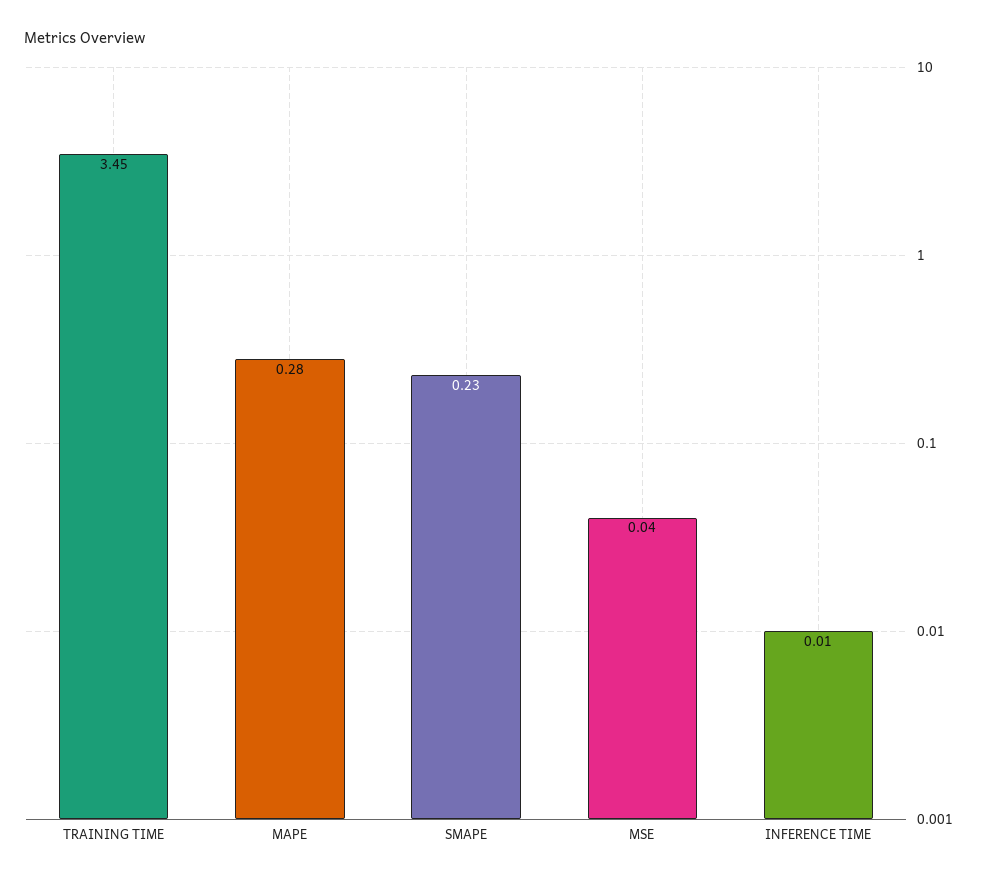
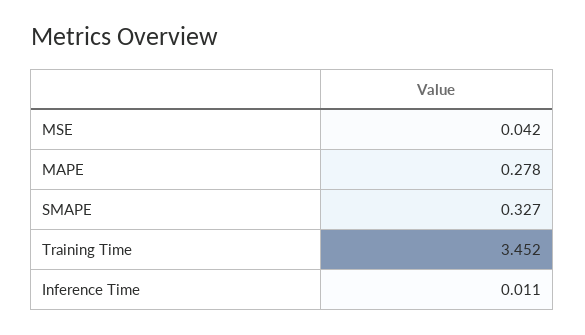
  {
    "TRAINING TIME": 3.452,
    "MAPE": 0.278,
-   "SMAPE": 0.23,
+   "SMAPE": 0.327,
    "MSE": 0.042,
    "INFERENCE TIME": 0.011
  }

